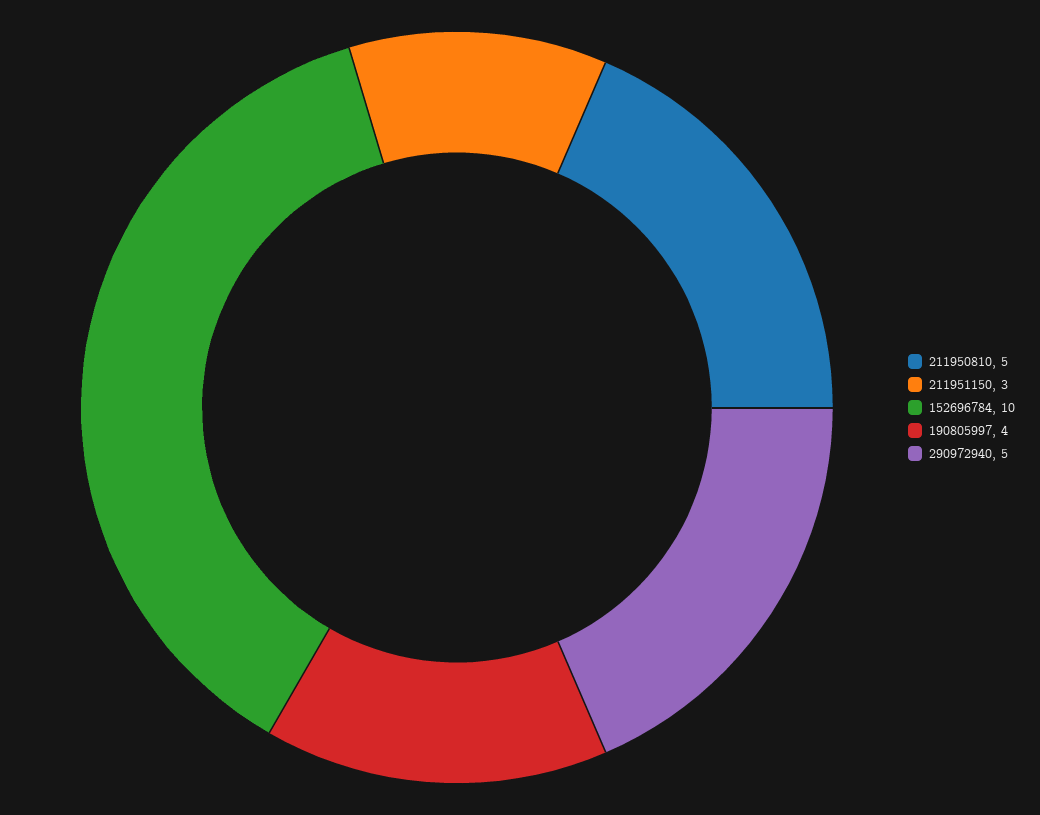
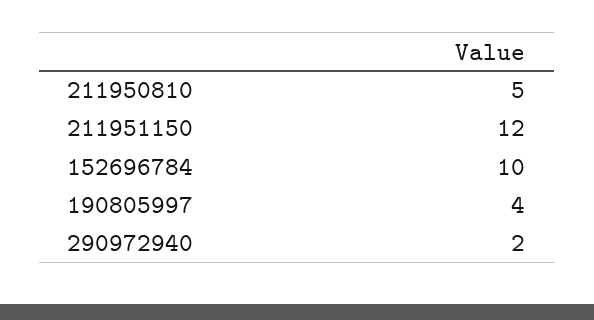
  {
    "211950810": 5,
-   "211951150": 3,
+   "211951150": 12,
    "152696784": 10,
    "190805997": 4,
-   "290972940": 5
+   "290972940": 2
  }

